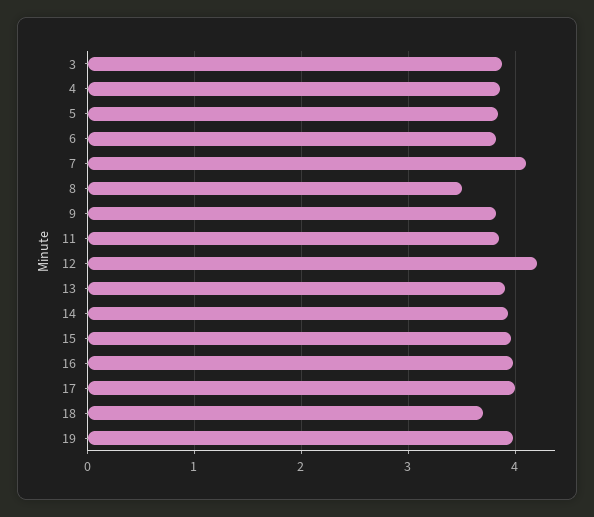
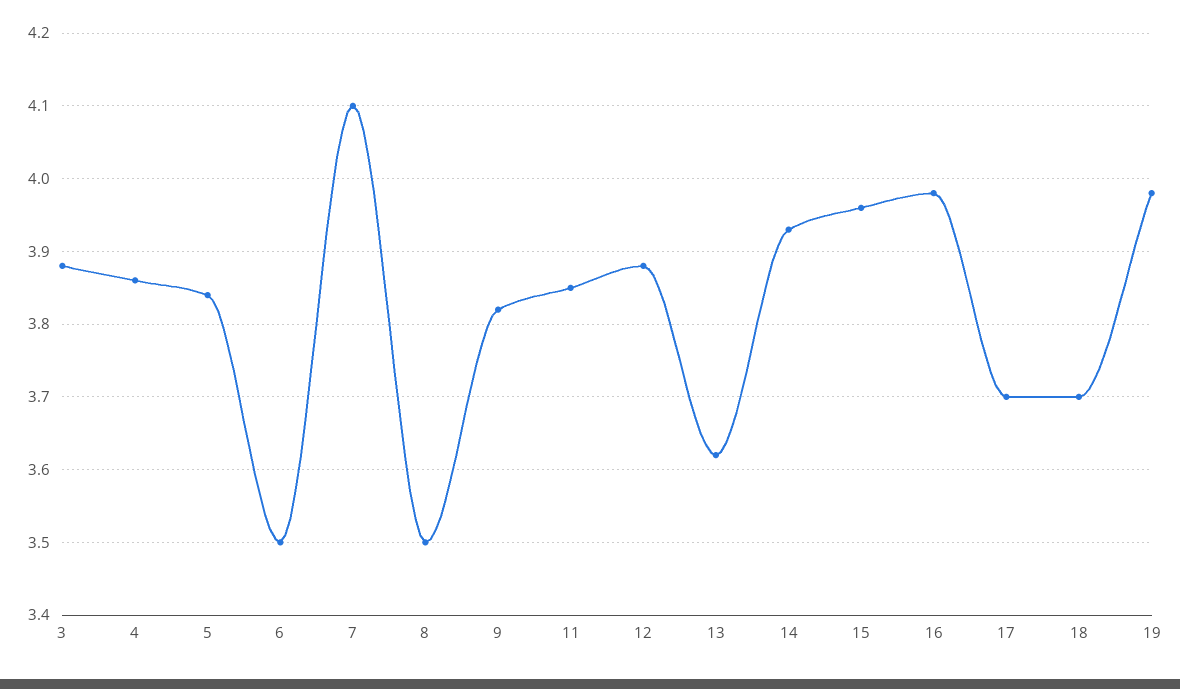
  {
    "3": 3.88,
    "4": 3.86,
    "5": 3.84,
-   "6": 3.8,
+   "6": 3.5,
    "7": 4.1,
    "8": 3.5,
    "9": 3.82,
    "11": 3.85,
-   "12": 4.2,
+   "12": 3.88,
-   "13": 3.9,
+   "13": 3.62,
    "14": 3.93,
    "15": 3.96,
    "16": 3.98,
-   "17": 4,
+   "17": 3.7,
    "18": 3.7,
    "19": 3.98
  }

